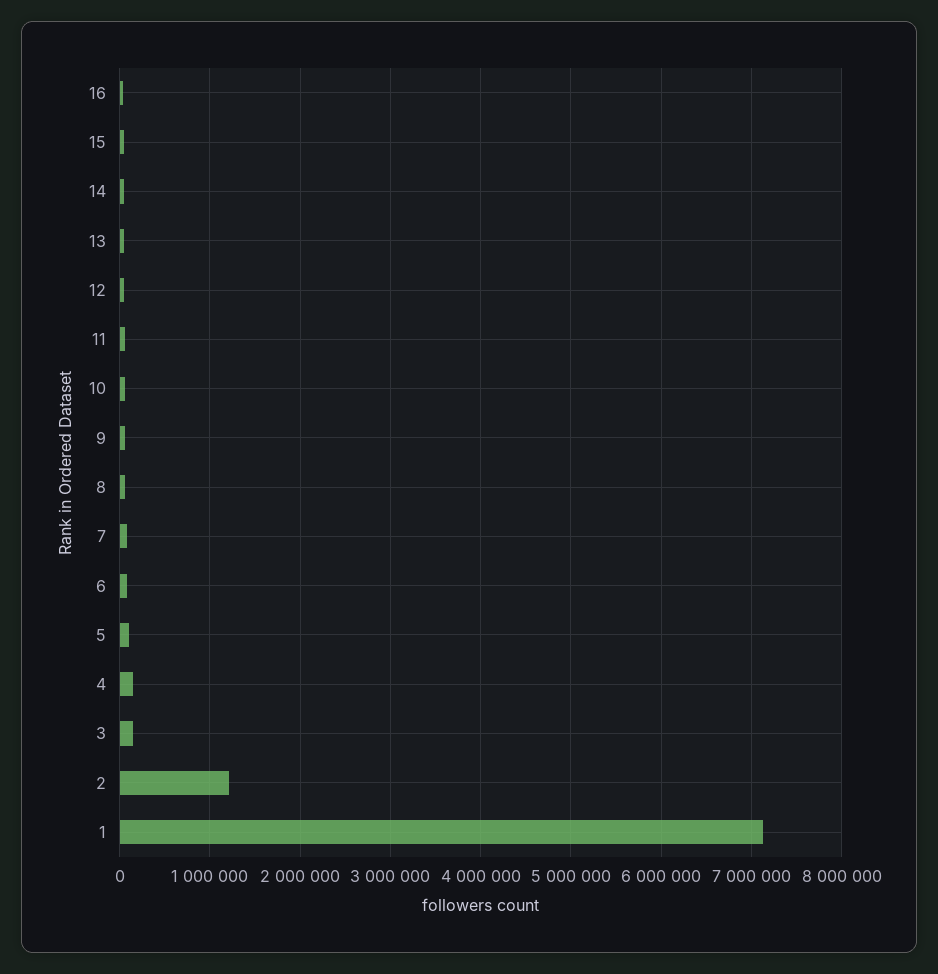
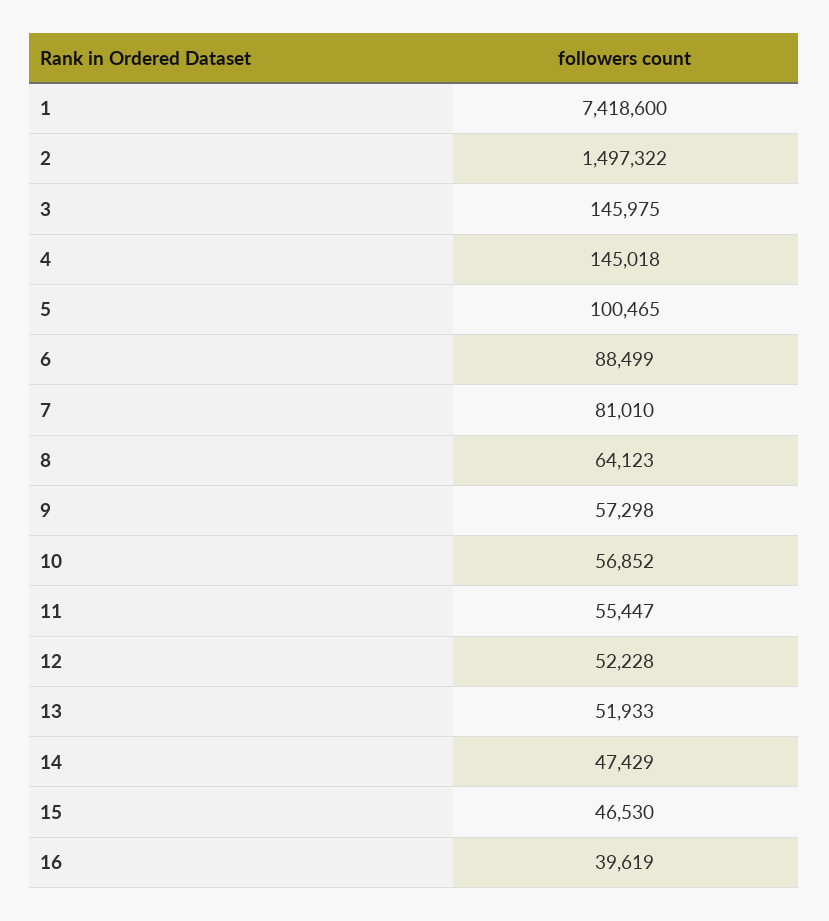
  {
    "16": 39619,
    "15": 46530,
    "14": 47429,
    "13": 51933,
    "12": 52228,
    "11": 55447,
    "10": 56852,
    "9": 57298,
    "8": 64123,
    "7": 81010,
    "6": 88499,
    "5": 100465,
    "4": 145018,
    "3": 145975,
-   "2": 1200000,
+   "2": 1497322,
-   "1": 7100000
+   "1": 7418600
  }

